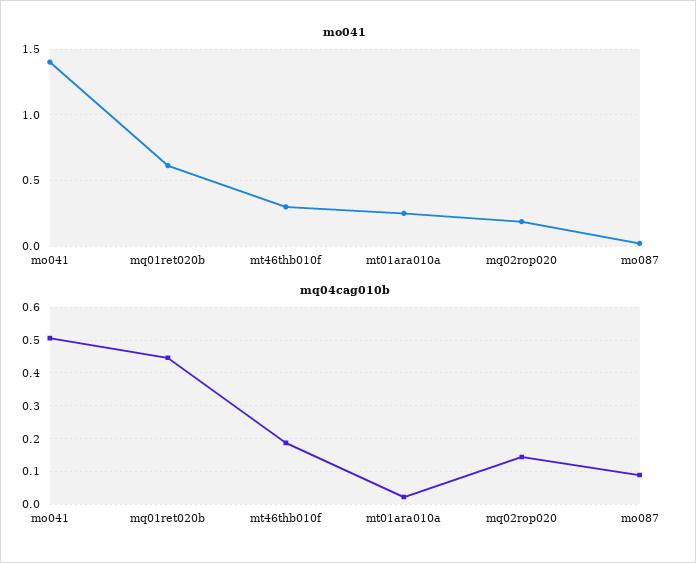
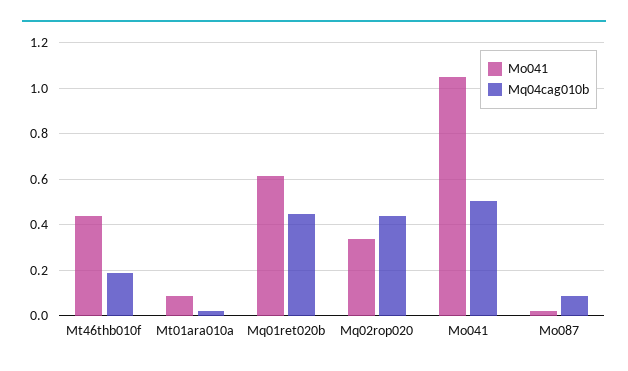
  {
    "mo041": {
-     "mo041": 1.4,
+     "mo041": 1.05,
      "mq01ret020b": 0.6,
-     "mt46thb010f": 0.3,
+     "mt46thb010f": 0.45,
-     "mt01ara010a": 0.25,
+     "mt01ara010a": 0.1,
-     "mq02rop020": 0.2,
+     "mq02rop020": 0.35,
      "mo087": 0
    },
    "mq04cag010b": {
      "mo041": 0.5,
      "mq01ret020b": 0.44,
      "mt46thb010f": 0.18,
      "mt01ara010a": 0.02,
-     "mq02rop020": 0.14,
+     "mq02rop020": 0.45,
      "mo087": 0.08
    }
  }

